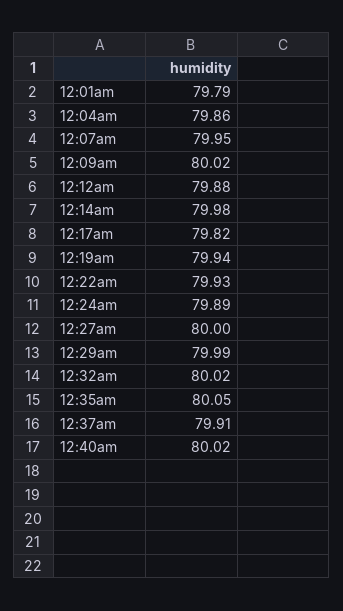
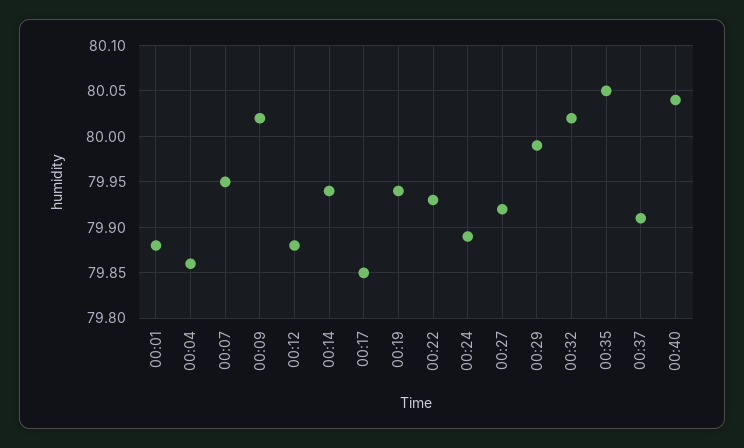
  {
-   "12:01am": 79.79,
+   "12:01am": 79.88,
    "12:04am": 79.86,
    "12:07am": 79.95,
    "12:09am": 80.02,
    "12:12am": 79.88,
-   "12:14am": 79.98,
+   "12:14am": 79.94,
-   "12:17am": 79.82,
+   "12:17am": 79.85,
    "12:19am": 79.94,
    "12:22am": 79.93,
    "12:24am": 79.89,
-   "12:27am": 80,
+   "12:27am": 79.92,
    "12:29am": 79.99,
    "12:32am": 80.02,
    "12:35am": 80.05,
    "12:37am": 79.91,
-   "12:40am": 80.02
+   "12:40am": 80.04
  }

